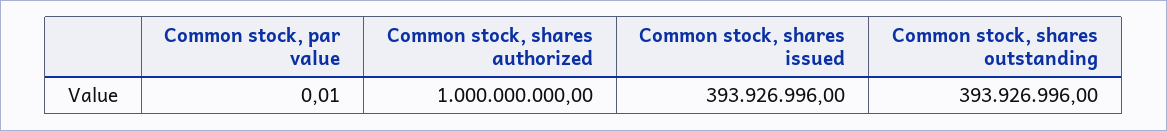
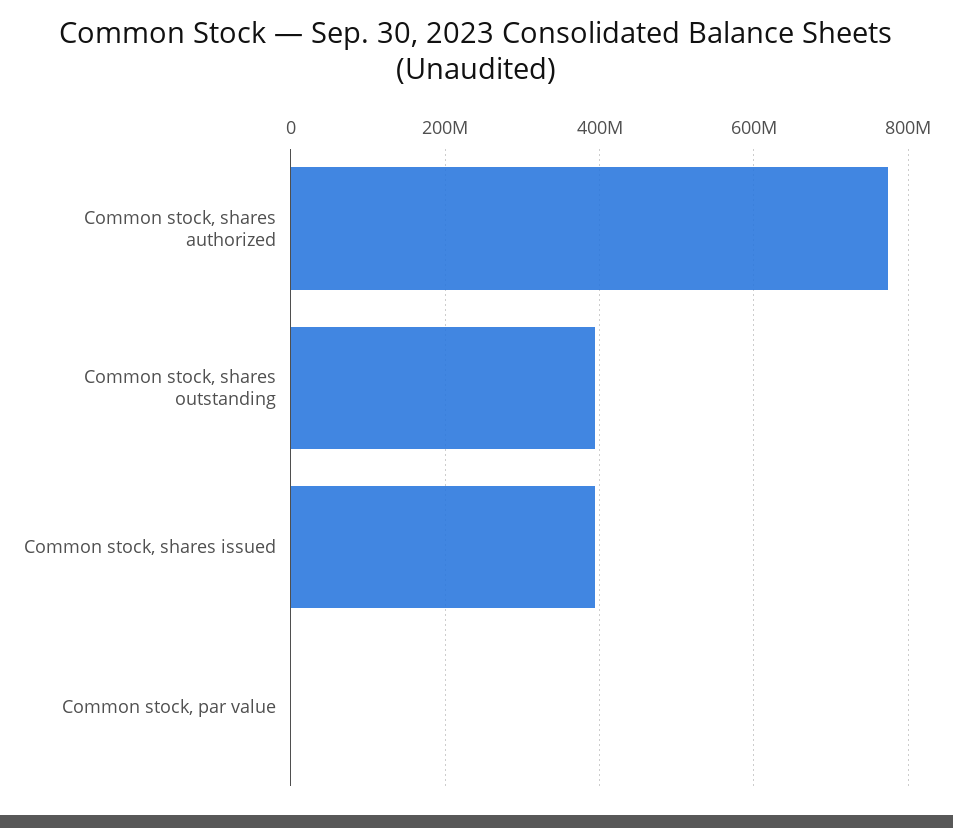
  {
    "Common stock, par value": 0.01,
-   "Common stock, shares authorized": 1000000000,
+   "Common stock, shares authorized": 780000000,
    "Common stock, shares issued": 393926996,
    "Common stock, shares outstanding": 393926996
  }

